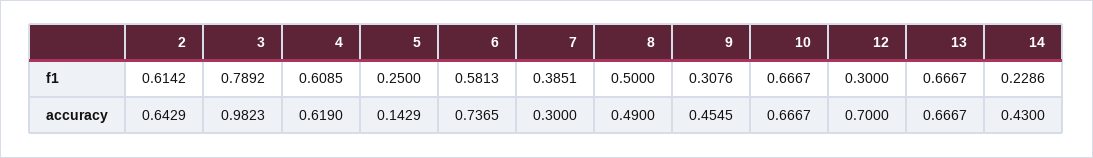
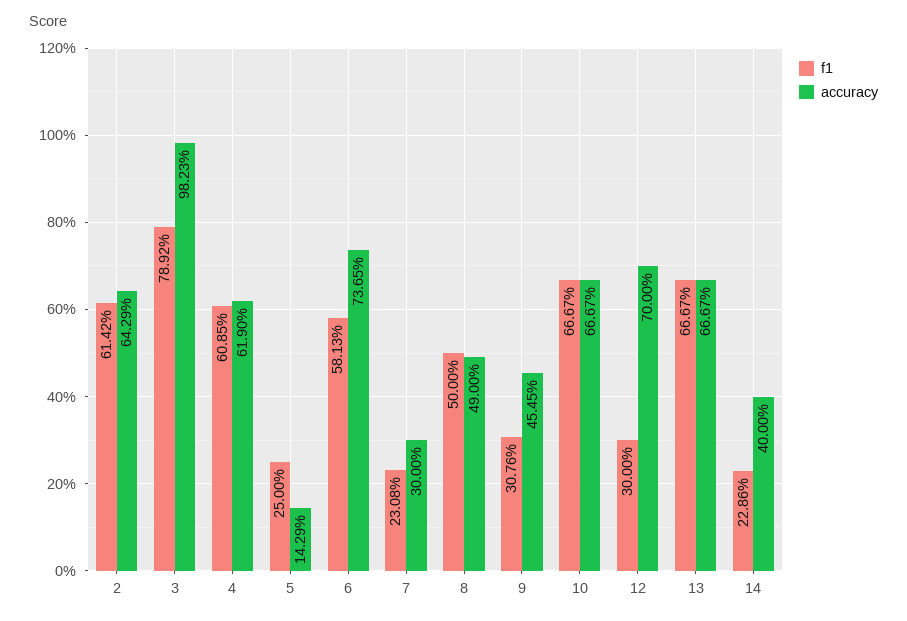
  {
    "f1": {
      "2": 0.6142,
      "3": 0.7892,
      "4": 0.6085,
      "5": 0.25,
      "6": 0.5813,
-     "7": 0.3851,
+     "7": 0.2308,
      "8": 0.5,
      "9": 0.3076,
      "10": 0.6667,
      "12": 0.3,
      "13": 0.6667,
      "14": 0.2286
    },
    "accuracy": {
      "2": 0.6429,
      "3": 0.9823,
      "4": 0.619,
      "5": 0.1429,
      "6": 0.7365,
      "7": 0.3,
      "8": 0.49,
      "9": 0.4545,
      "10": 0.6667,
      "12": 0.7,
      "13": 0.6667,
-     "14": 0.43
+     "14": 0.4
    }
  }

